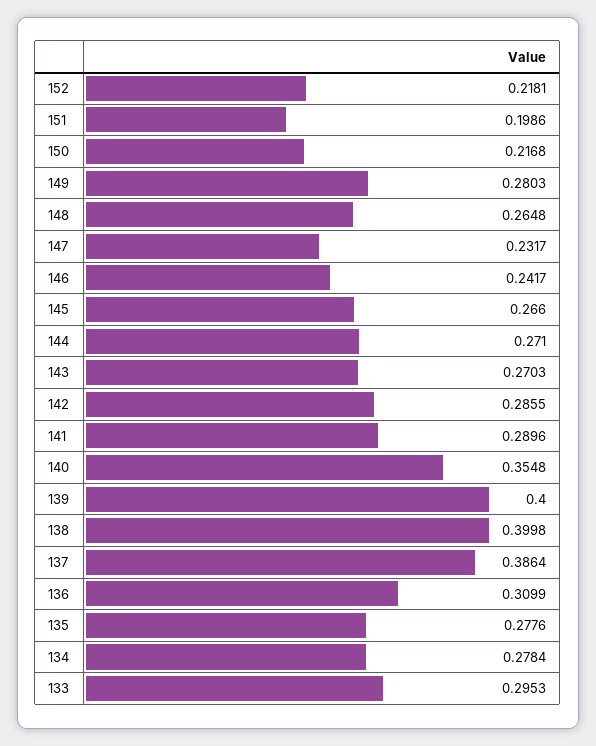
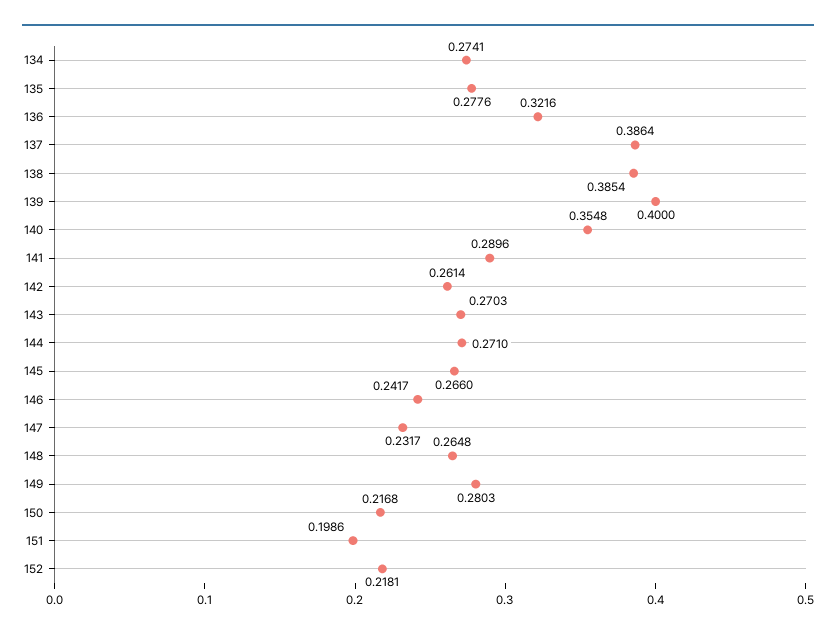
  {
    "152": 0.2181,
    "151": 0.1986,
    "150": 0.2168,
    "149": 0.2803,
    "148": 0.2648,
    "147": 0.2317,
    "146": 0.2417,
    "145": 0.266,
    "144": 0.271,
    "143": 0.2703,
-   "142": 0.2855,
+   "142": 0.2614,
    "141": 0.2896,
    "140": 0.3548,
    "139": 0.4,
-   "138": 0.3998,
+   "138": 0.3854,
    "137": 0.3864,
-   "136": 0.3099,
+   "136": 0.3216,
    "135": 0.2776,
-   "134": 0.2784,
+   "134": 0.2741
-   "133": 0.2953
  }

